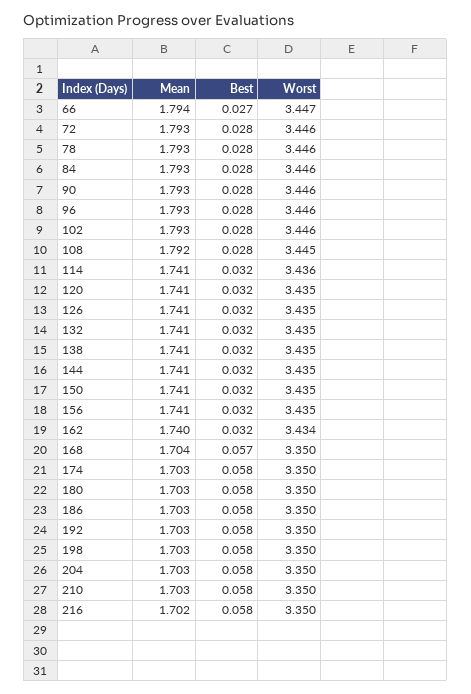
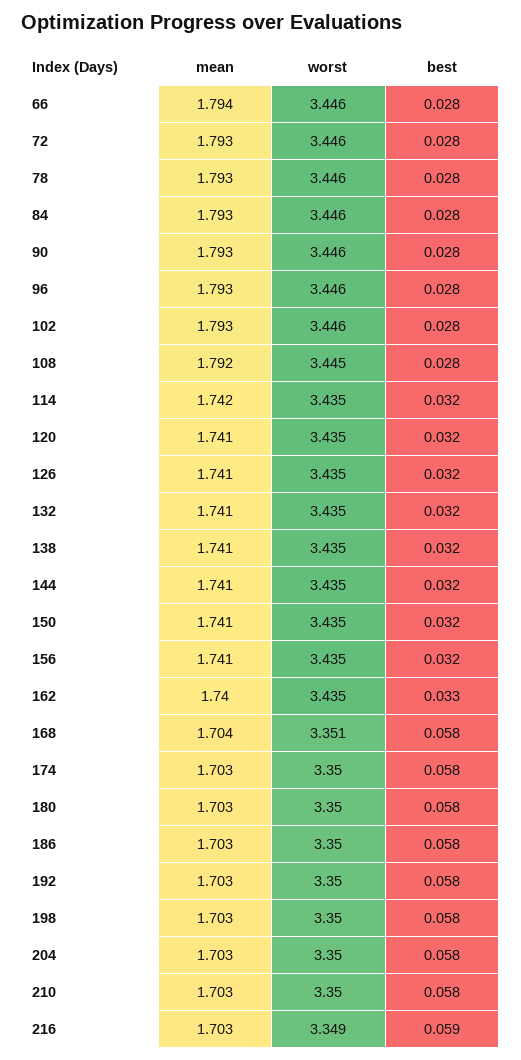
  {
    "Mean": {
      "66": 1.794,
      "72": 1.793,
      "78": 1.793,
      "84": 1.793,
      "90": 1.793,
      "96": 1.793,
      "102": 1.793,
      "108": 1.792,
-     "114": 1.741,
+     "114": 1.742,
      "120": 1.741,
      "126": 1.741,
      "132": 1.741,
      "138": 1.741,
      "144": 1.741,
      "150": 1.741,
      "156": 1.741,
      "162": 1.74,
      "168": 1.704,
      "174": 1.703,
      "180": 1.703,
      "186": 1.703,
      "192": 1.703,
      "198": 1.703,
      "204": 1.703,
      "210": 1.703,
-     "216": 1.702
+     "216": 1.703
    },
    "Best": {
-     "66": 0.027,
+     "66": 0.028,
      "72": 0.028,
      "78": 0.028,
      "84": 0.028,
      "90": 0.028,
      "96": 0.028,
      "102": 0.028,
      "108": 0.028,
      "114": 0.032,
      "120": 0.032,
      "126": 0.032,
      "132": 0.032,
      "138": 0.032,
      "144": 0.032,
      "150": 0.032,
      "156": 0.032,
-     "162": 0.032,
+     "162": 0.033,
-     "168": 0.057,
+     "168": 0.058,
      "174": 0.058,
      "180": 0.058,
      "186": 0.058,
      "192": 0.058,
      "198": 0.058,
      "204": 0.058,
      "210": 0.058,
-     "216": 0.058
+     "216": 0.059
    },
    "Worst": {
-     "66": 3.447,
+     "66": 3.446,
      "72": 3.446,
      "78": 3.446,
      "84": 3.446,
      "90": 3.446,
      "96": 3.446,
      "102": 3.446,
      "108": 3.445,
-     "114": 3.436,
+     "114": 3.435,
      "120": 3.435,
      "126": 3.435,
      "132": 3.435,
      "138": 3.435,
      "144": 3.435,
      "150": 3.435,
      "156": 3.435,
-     "162": 3.434,
+     "162": 3.435,
-     "168": 3.35,
+     "168": 3.351,
      "174": 3.35,
      "180": 3.35,
      "186": 3.35,
      "192": 3.35,
      "198": 3.35,
      "204": 3.35,
      "210": 3.35,
-     "216": 3.35
+     "216": 3.349
    }
  }

